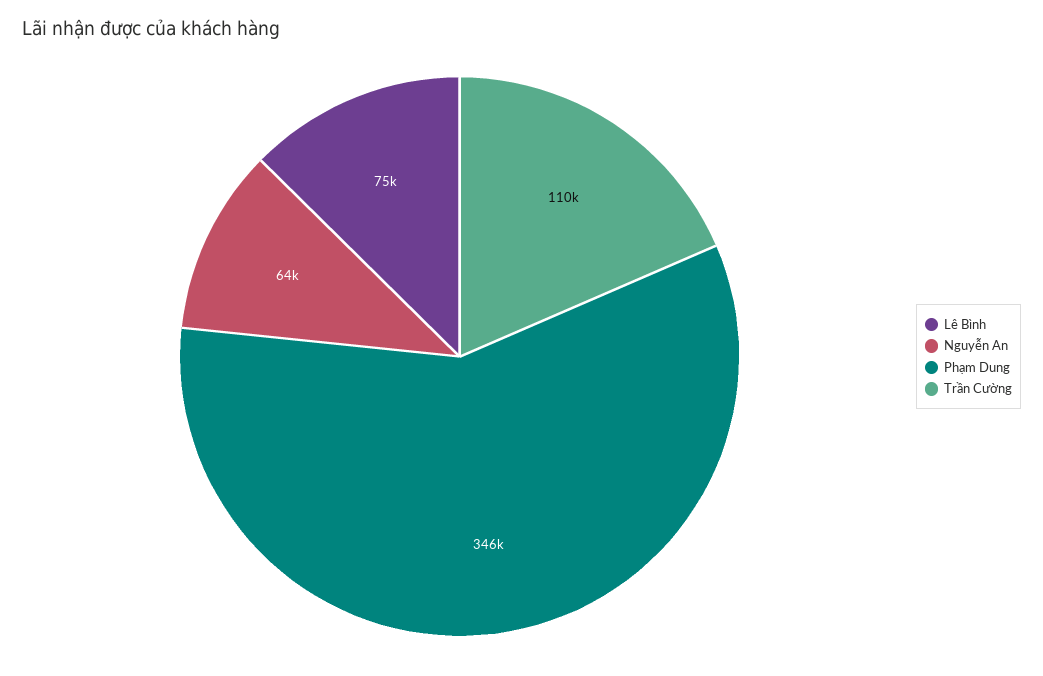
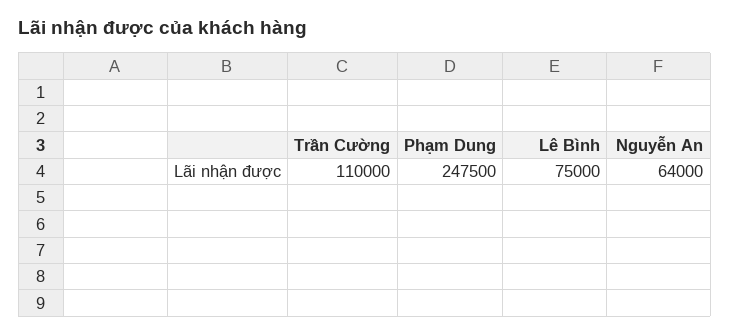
  {
    "Lê Bình": 75000,
    "Nguyễn An": 64000,
-   "Phạm Dung": 346000,
+   "Phạm Dung": 247500,
    "Trần Cường": 110000
  }

